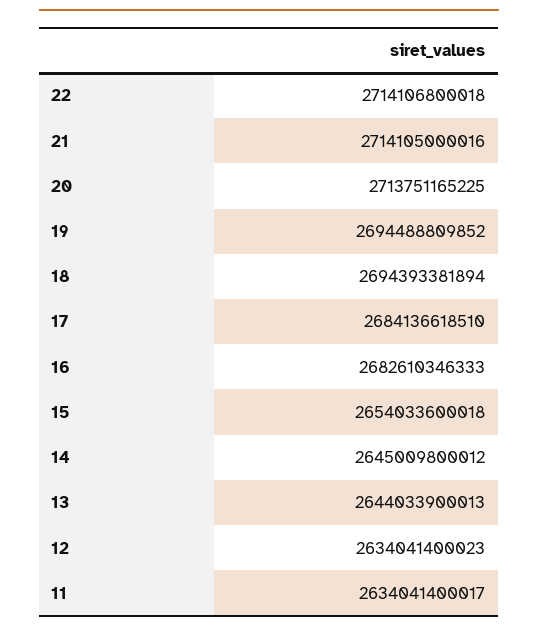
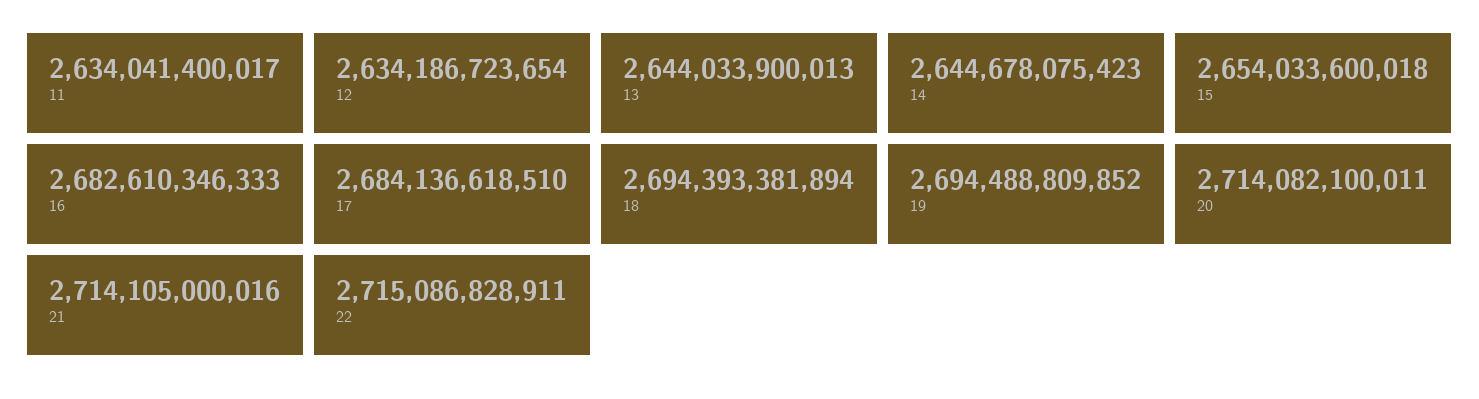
  {
-   "22": 2714106800018,
+   "22": 2715086828911,
    "21": 2714105000016,
-   "20": 2713751165225,
+   "20": 2714082100011,
    "19": 2694488809852,
    "18": 2694393381894,
    "17": 2684136618510,
    "16": 2682610346333,
    "15": 2654033600018,
-   "14": 2645009800012,
+   "14": 2644678075423,
    "13": 2644033900013,
-   "12": 2634041400023,
+   "12": 2634186723654,
    "11": 2634041400017
  }

